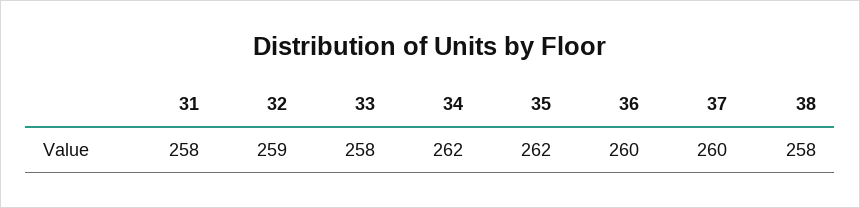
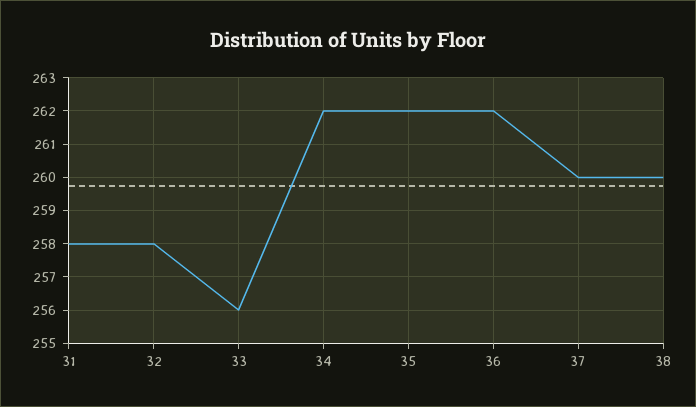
  {
    "31": 258,
-   "32": 259,
+   "32": 258,
-   "33": 258,
+   "33": 256,
    "34": 262,
    "35": 262,
-   "36": 260,
+   "36": 262,
    "37": 260,
-   "38": 258
+   "38": 260
  }

